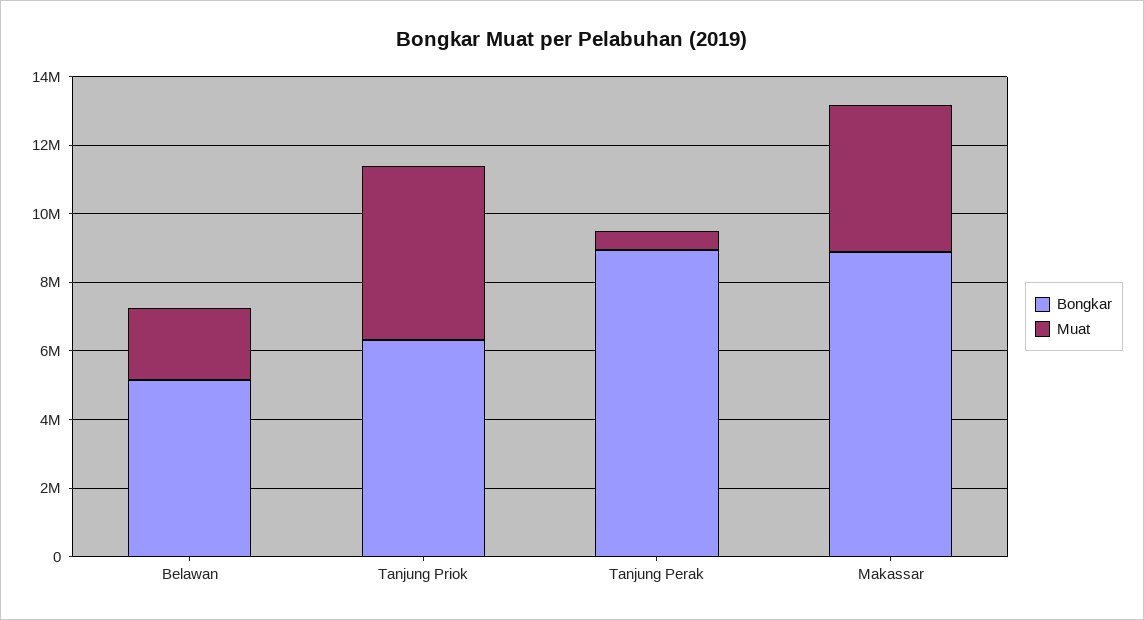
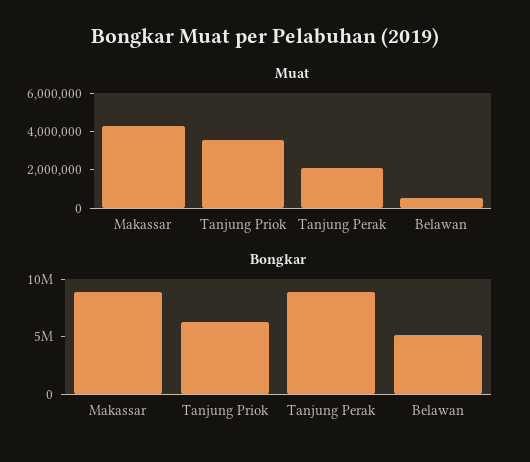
  {
    "Bongkar": {
      "Belawan": 5000000,
      "Tanjung Priok": 6500000,
      "Tanjung Perak": 9000000,
      "Makassar": 9000000
    },
    "Muat": {
-     "Belawan": 2000000,
+     "Belawan": 500000,
-     "Tanjung Priok": 5000000,
+     "Tanjung Priok": 3500000,
-     "Tanjung Perak": 500000,
+     "Tanjung Perak": 2000000,
      "Makassar": 4500000
    }
  }

